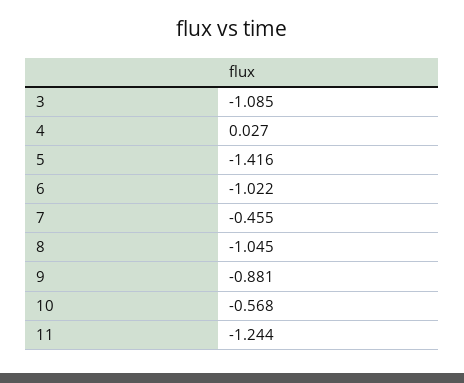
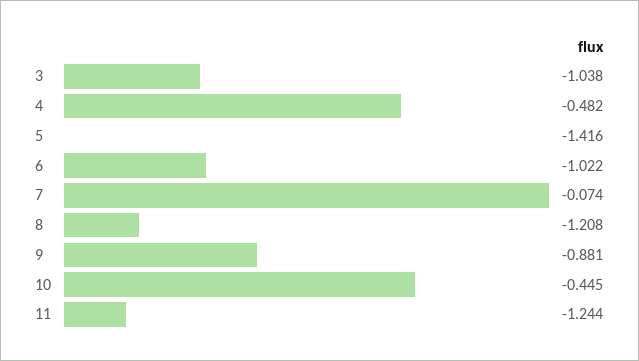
  {
-   "3": -1.085,
+   "3": -1.038,
-   "4": 0.027,
+   "4": -0.482,
    "5": -1.416,
    "6": -1.022,
-   "7": -0.455,
+   "7": -0.074,
-   "8": -1.045,
+   "8": -1.208,
    "9": -0.881,
-   "10": -0.568,
+   "10": -0.445,
    "11": -1.244
  }

